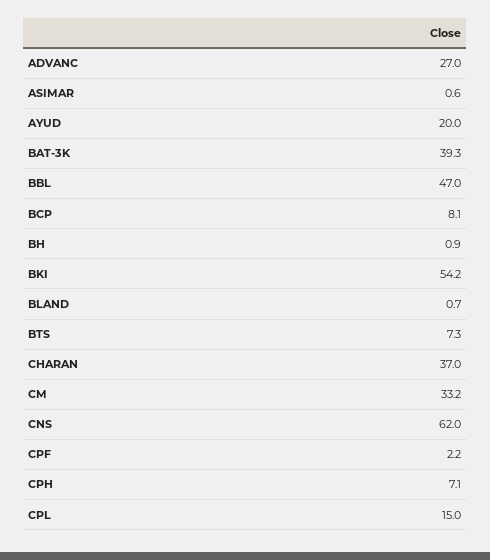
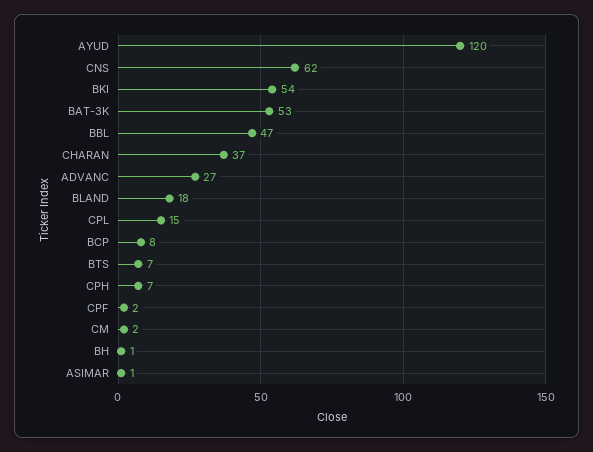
  {
    "ADVANC": 27,
    "ASIMAR": 0.6,
-   "AYUD": 20,
+   "AYUD": 120,
-   "BAT-3K": 39.3,
+   "BAT-3K": 53,
    "BBL": 47,
    "BCP": 8.1,
    "BH": 0.9,
    "BKI": 54.2,
-   "BLAND": 0.7,
+   "BLAND": 18,
    "BTS": 7.3,
    "CHARAN": 37,
-   "CM": 33.2,
+   "CM": 2,
    "CNS": 62,
    "CPF": 2.2,
    "CPH": 7.1,
    "CPL": 15
  }

